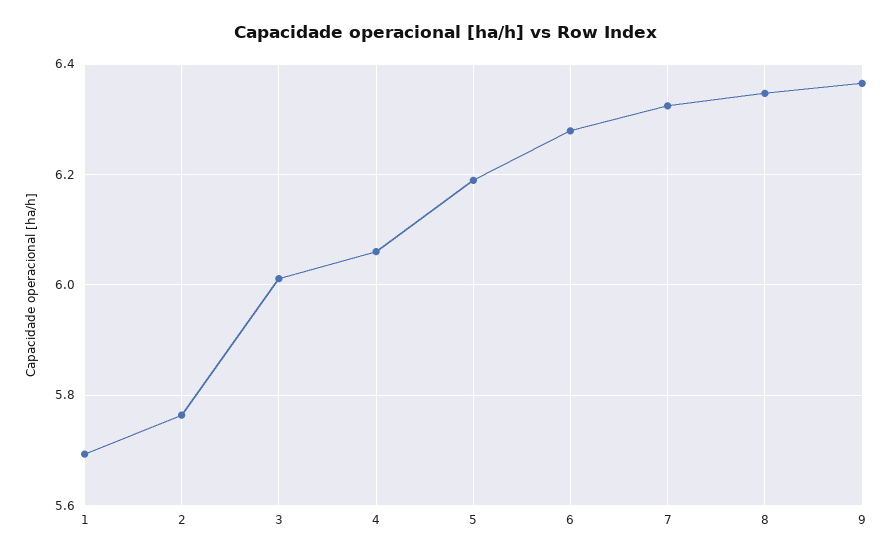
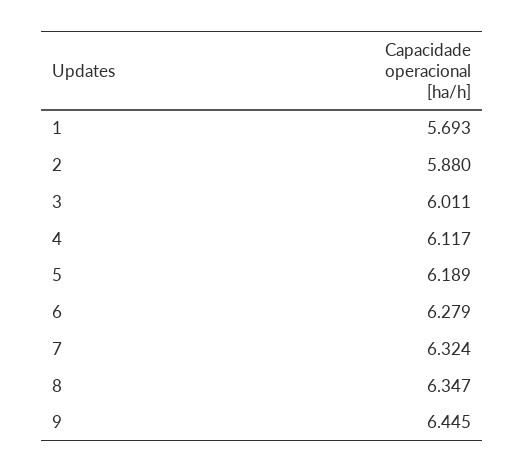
  {
    "1": 5.693,
-   "2": 5.76,
+   "2": 5.88,
    "3": 6.011,
-   "4": 6.06,
+   "4": 6.117,
    "5": 6.189,
    "6": 6.279,
    "7": 6.324,
    "8": 6.347,
-   "9": 6.36
+   "9": 6.445
  }

